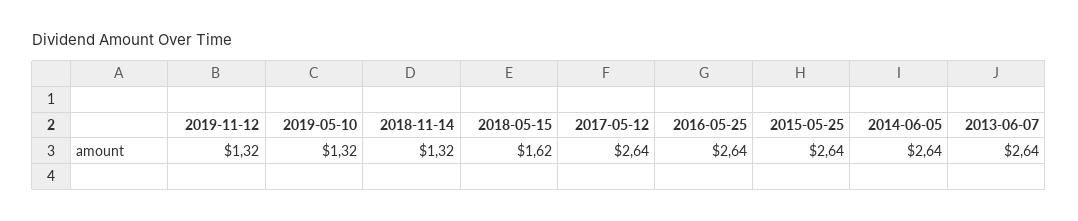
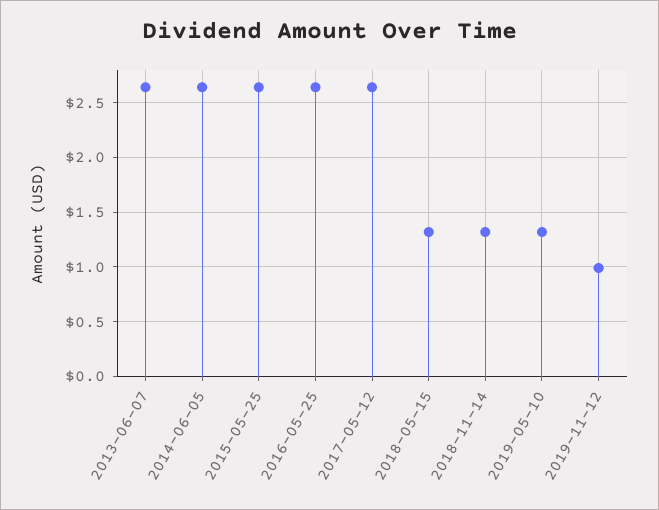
  {
-   "2019-11-12": 1.32,
+   "2019-11-12": 1,
    "2019-05-10": 1.32,
    "2018-11-14": 1.32,
-   "2018-05-15": 1.62,
+   "2018-05-15": 1.3,
    "2017-05-12": 2.64,
    "2016-05-25": 2.64,
    "2015-05-25": 2.64,
    "2014-06-05": 2.64,
    "2013-06-07": 2.64
  }

